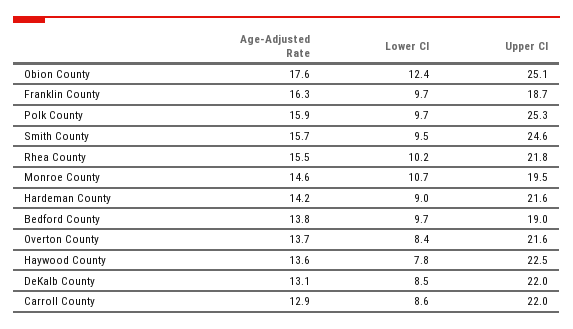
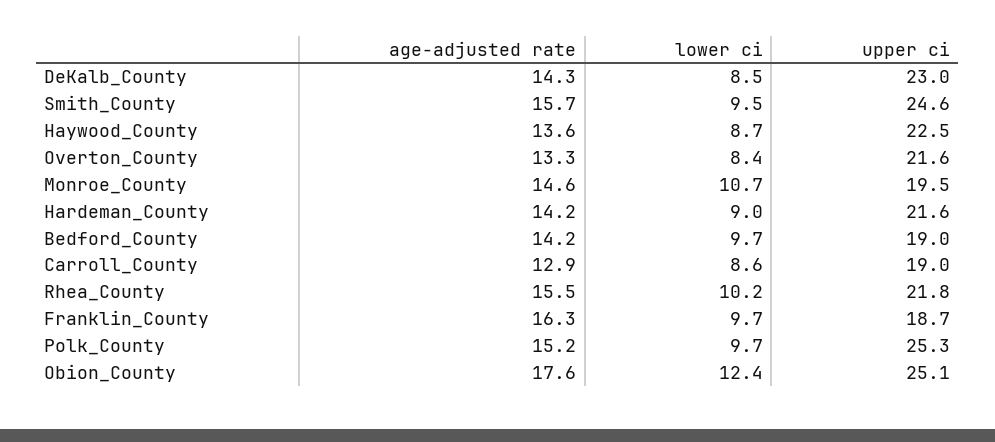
  {
    "Age-Adjusted Rate": {
      "Obion County": 17.6,
      "Franklin County": 16.3,
-     "Polk County": 15.9,
+     "Polk County": 15.2,
      "Smith County": 15.7,
      "Rhea County": 15.5,
      "Monroe County": 14.6,
      "Hardeman County": 14.2,
-     "Bedford County": 13.8,
+     "Bedford County": 14.2,
-     "Overton County": 13.7,
+     "Overton County": 13.3,
      "Haywood County": 13.6,
-     "DeKalb County": 13.1,
+     "DeKalb County": 14.3,
      "Carroll County": 12.9
    },
    "Lower CI": {
      "Obion County": 12.4,
      "Franklin County": 9.7,
      "Polk County": 9.7,
      "Smith County": 9.5,
      "Rhea County": 10.2,
      "Monroe County": 10.7,
      "Hardeman County": 9,
      "Bedford County": 9.7,
      "Overton County": 8.4,
-     "Haywood County": 7.8,
+     "Haywood County": 8.7,
      "DeKalb County": 8.5,
      "Carroll County": 8.6
    },
    "Upper CI": {
      "Obion County": 25.1,
      "Franklin County": 18.7,
      "Polk County": 25.3,
      "Smith County": 24.6,
      "Rhea County": 21.8,
      "Monroe County": 19.5,
      "Hardeman County": 21.6,
      "Bedford County": 19,
      "Overton County": 21.6,
      "Haywood County": 22.5,
-     "DeKalb County": 22,
+     "DeKalb County": 23,
-     "Carroll County": 22
+     "Carroll County": 19
    }
  }

